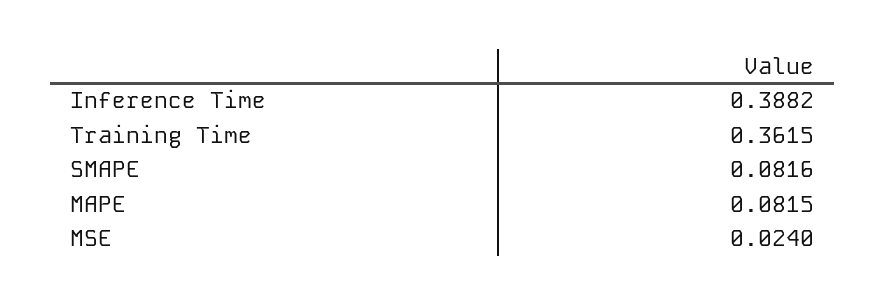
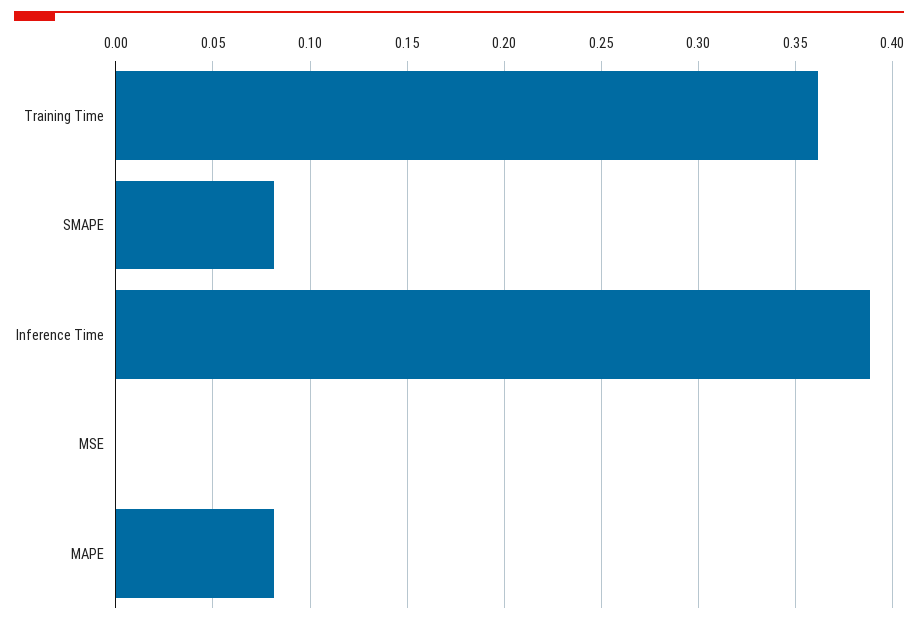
  {
    "Inference Time": 0.3882,
    "Training Time": 0.3615,
    "SMAPE": 0.0816,
    "MAPE": 0.0815,
-   "MSE": 0.024
+   "MSE": 0
  }

